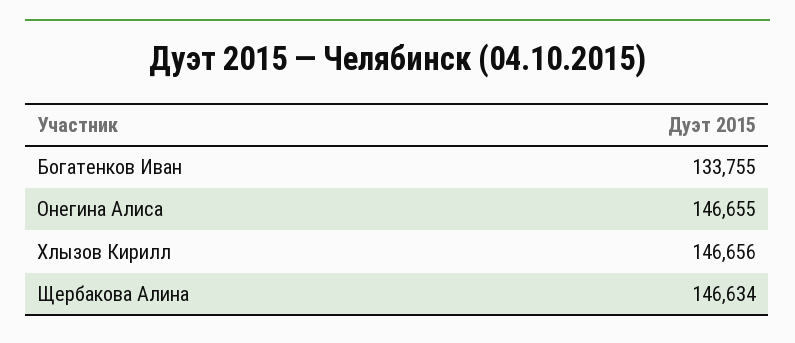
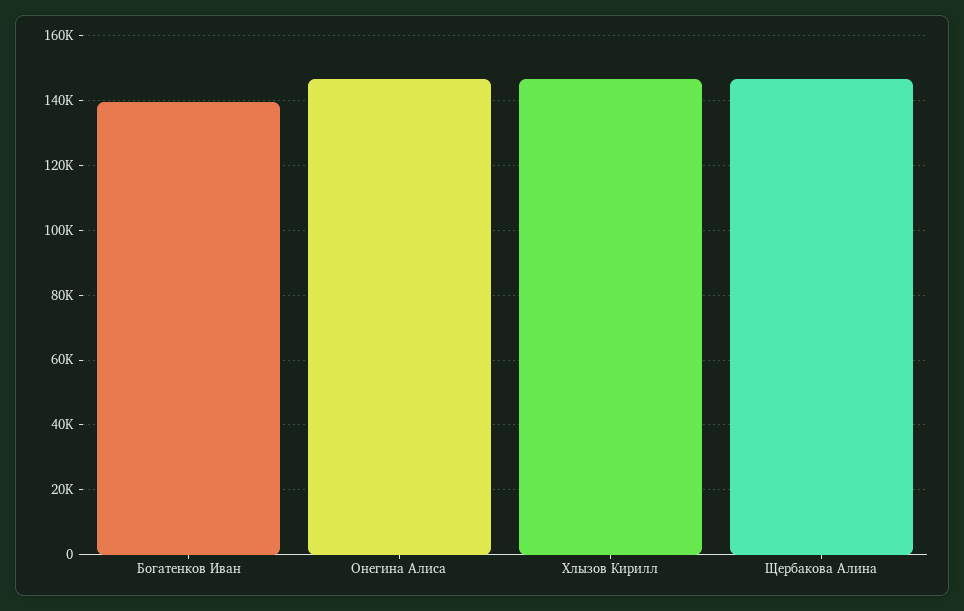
  {
-   "Богатенков Иван": 133755,
+   "Богатенков Иван": 140000,
    "Онегина Алиса": 146655,
    "Хлызов Кирилл": 146656,
    "Щербакова Алина": 146634
  }

